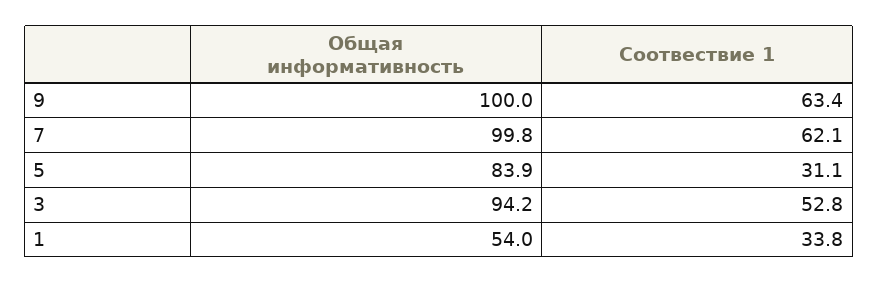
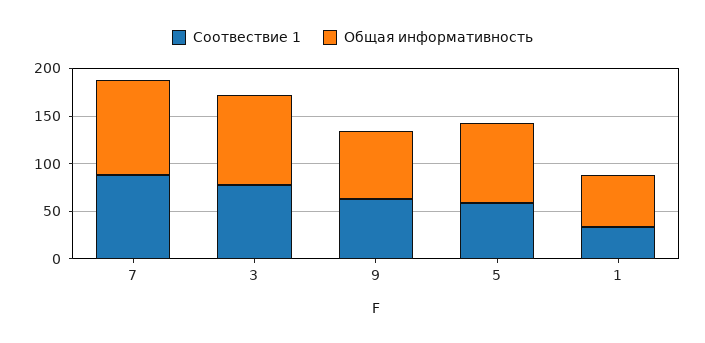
  {
    "Общая информативность": {
-     "9": 100,
+     "9": 70,
      "7": 99.8,
      "5": 83.9,
      "3": 94.2,
      "1": 54
    },
    "Соотвествие 1": {
      "9": 63.4,
-     "7": 62.1,
+     "7": 90,
-     "5": 31.1,
+     "5": 60,
-     "3": 52.8,
+     "3": 80,
      "1": 33.8
    }
  }

